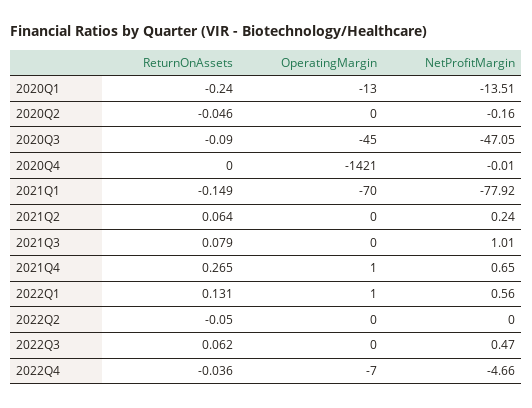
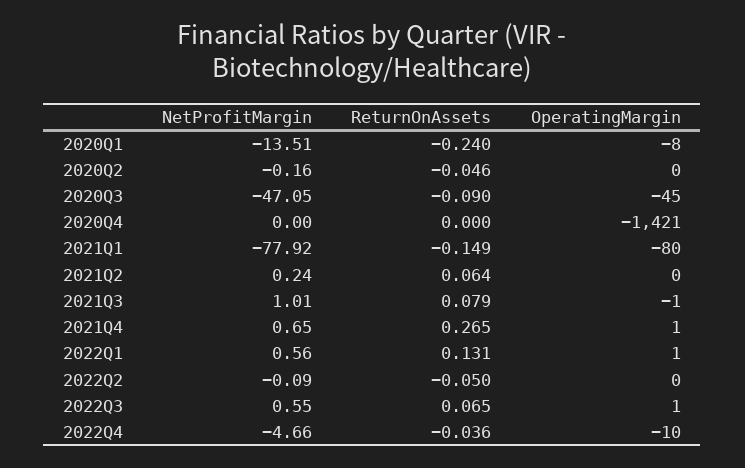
  {
    "ReturnOnAssets": {
      "2020Q1": -0.24,
      "2020Q2": -0.046,
      "2020Q3": -0.09,
      "2020Q4": 0,
      "2021Q1": -0.149,
      "2021Q2": 0.064,
      "2021Q3": 0.079,
      "2021Q4": 0.265,
      "2022Q1": 0.131,
      "2022Q2": -0.05,
-     "2022Q3": 0.062,
+     "2022Q3": 0.065,
      "2022Q4": -0.036
    },
    "OperatingMargin": {
-     "2020Q1": -13,
+     "2020Q1": -8,
      "2020Q2": 0,
      "2020Q3": -45,
      "2020Q4": -1421,
-     "2021Q1": -70,
+     "2021Q1": -80,
      "2021Q2": 0,
-     "2021Q3": 0,
+     "2021Q3": -1,
      "2021Q4": 1,
      "2022Q1": 1,
      "2022Q2": 0,
-     "2022Q3": 0,
+     "2022Q3": 1,
-     "2022Q4": -7
+     "2022Q4": -10
    },
    "NetProfitMargin": {
      "2020Q1": -13.51,
      "2020Q2": -0.16,
      "2020Q3": -47.05,
-     "2020Q4": -0.01,
+     "2020Q4": 0,
      "2021Q1": -77.92,
      "2021Q2": 0.24,
      "2021Q3": 1.01,
      "2021Q4": 0.65,
      "2022Q1": 0.56,
-     "2022Q2": 0,
+     "2022Q2": -0.09,
-     "2022Q3": 0.47,
+     "2022Q3": 0.55,
      "2022Q4": -4.66
    }
  }

